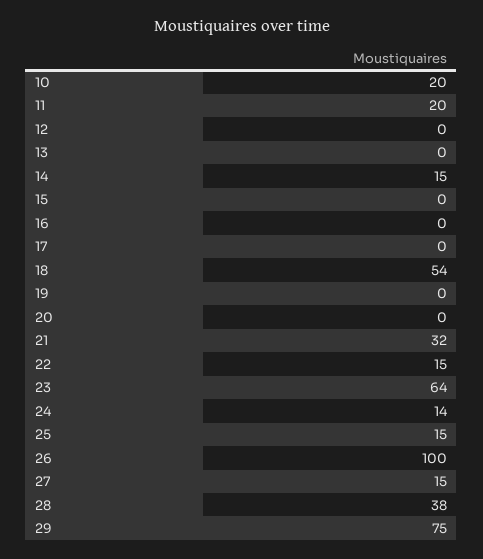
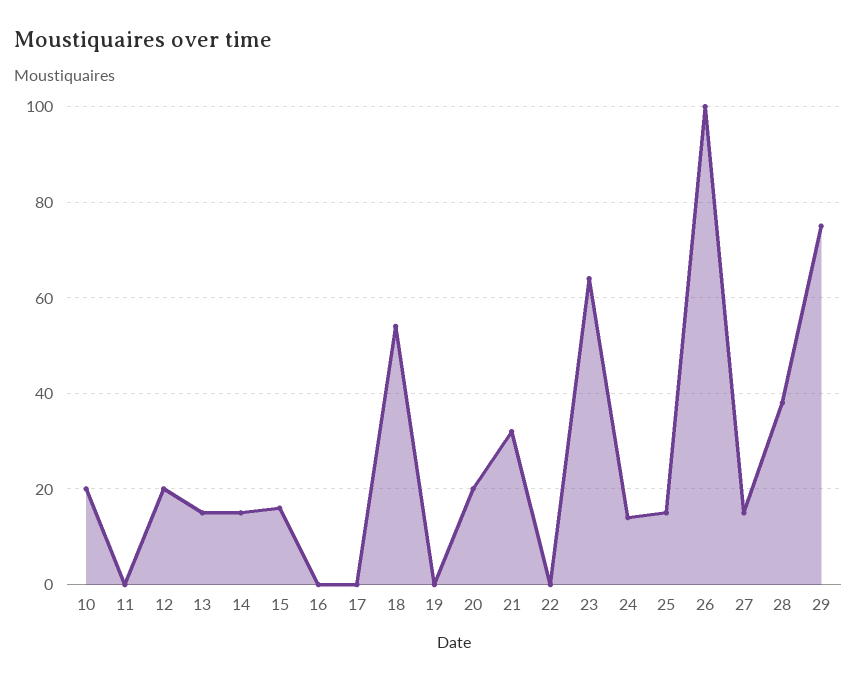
  {
    "10": 20,
-   "11": 20,
+   "11": 0,
-   "12": 0,
+   "12": 20,
-   "13": 0,
+   "13": 15,
    "14": 15,
-   "15": 0,
+   "15": 15,
    "16": 0,
    "17": 0,
    "18": 54,
    "19": 0,
-   "20": 0,
+   "20": 20,
    "21": 32,
-   "22": 15,
+   "22": 0,
    "23": 64,
    "24": 14,
    "25": 15,
    "26": 100,
    "27": 15,
    "28": 38,
    "29": 75
  }

